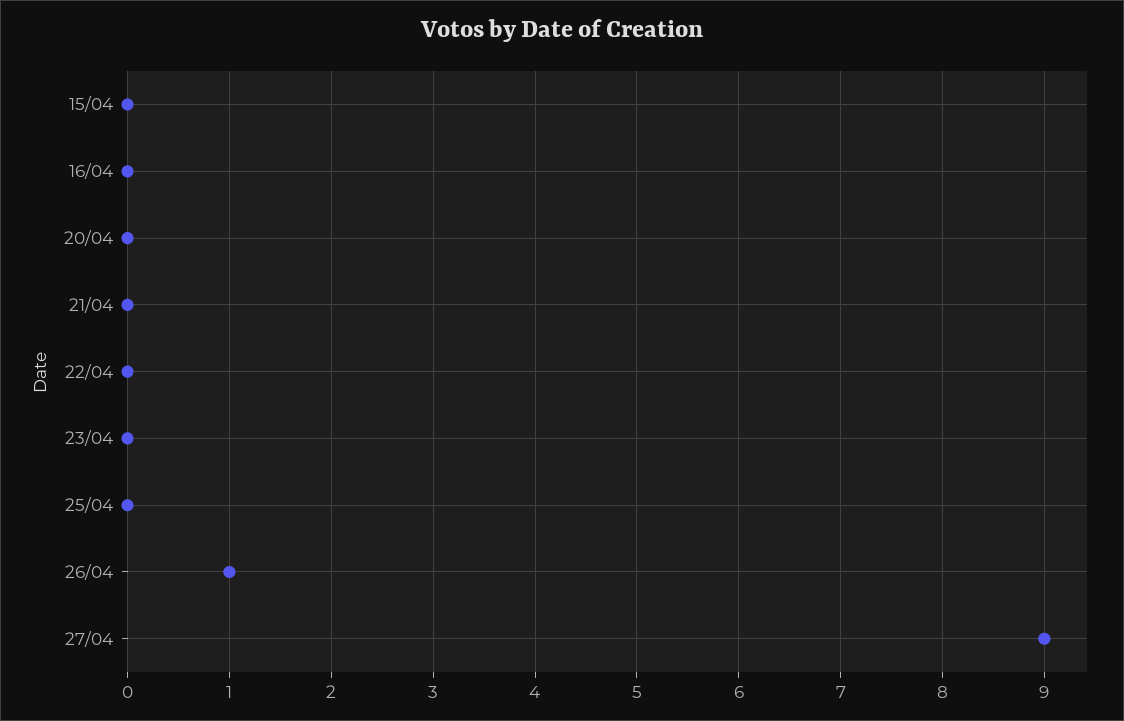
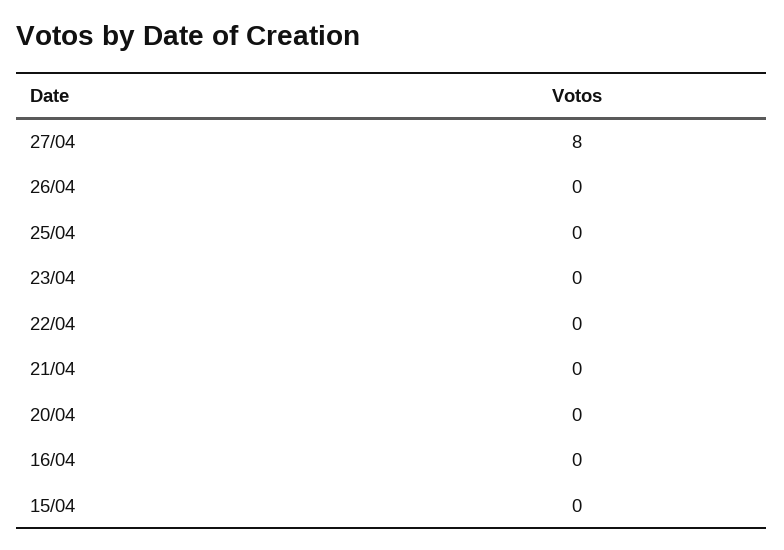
  {
    "15/04": 0,
    "16/04": 0,
    "20/04": 0,
    "21/04": 0,
    "22/04": 0,
    "23/04": 0,
    "25/04": 0,
-   "26/04": 1,
+   "26/04": 0,
-   "27/04": 9
+   "27/04": 8
  }

